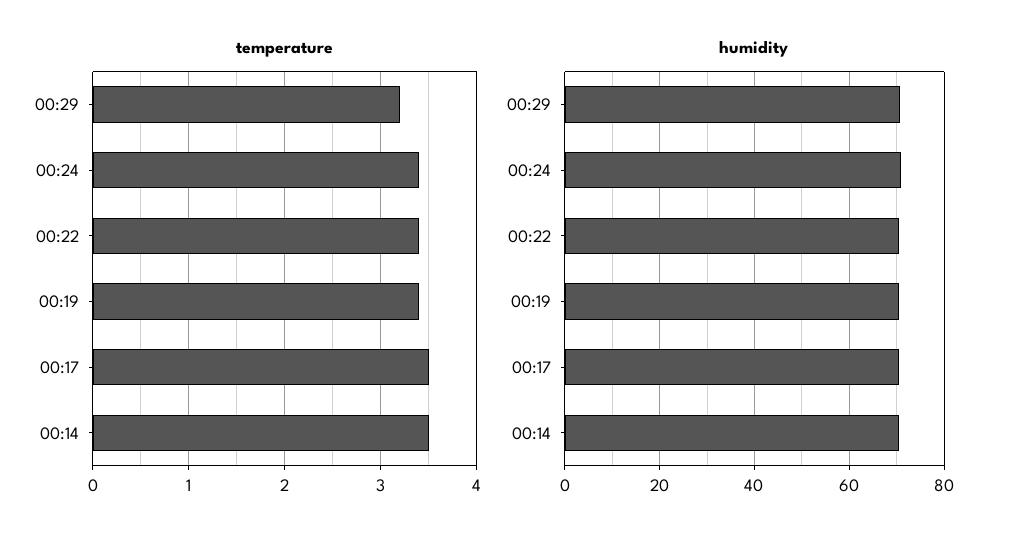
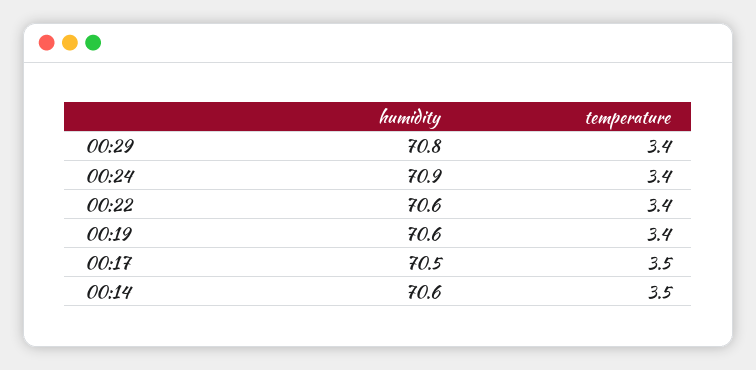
  {
    "temperature": {
-     "00:29": 3.2,
+     "00:29": 3.4,
      "00:24": 3.4,
      "00:22": 3.4,
      "00:19": 3.4,
      "00:17": 3.5,
      "00:14": 3.5
    },
    "humidity": {
      "00:29": 70.8,
      "00:24": 70.9,
      "00:22": 70.6,
      "00:19": 70.6,
      "00:17": 70.5,
      "00:14": 70.6
    }
  }

